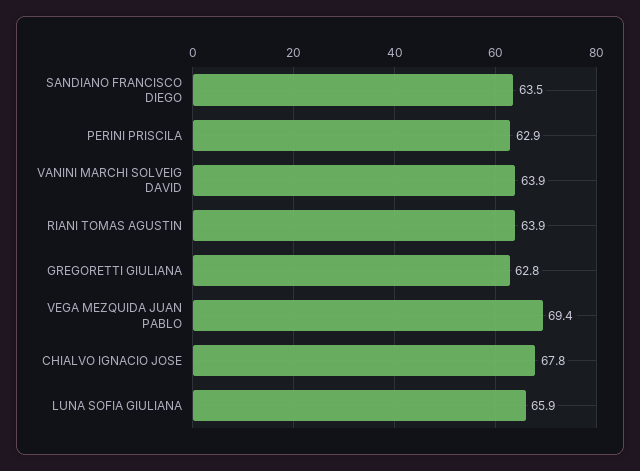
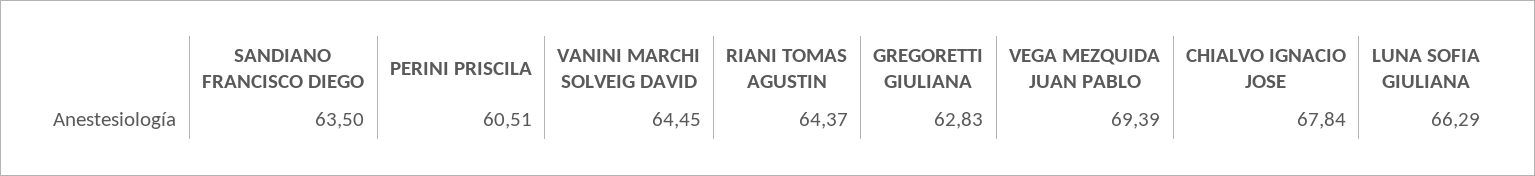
  {
    "SANDIANO FRANCISCO DIEGO": 63.5,
-   "PERINI PRISCILA": 62.9,
+   "PERINI PRISCILA": 60.51,
-   "VANINI MARCHI SOLVEIG DAVID": 63.9,
+   "VANINI MARCHI SOLVEIG DAVID": 64.45,
-   "RIANI TOMAS AGUSTIN": 63.9,
+   "RIANI TOMAS AGUSTIN": 64.37,
    "GREGORETTI GIULIANA": 62.83,
    "VEGA MEZQUIDA JUAN PABLO": 69.39,
    "CHIALVO IGNACIO JOSE": 67.84,
-   "LUNA SOFIA GIULIANA": 65.9
+   "LUNA SOFIA GIULIANA": 66.29
  }

